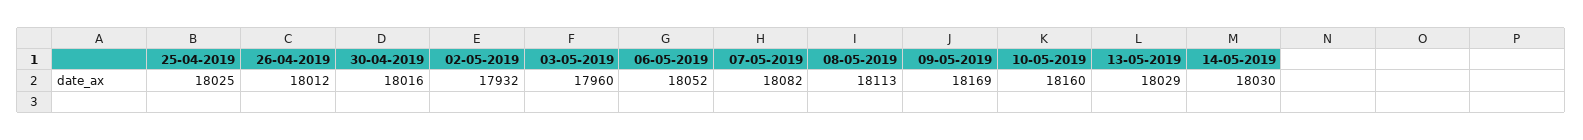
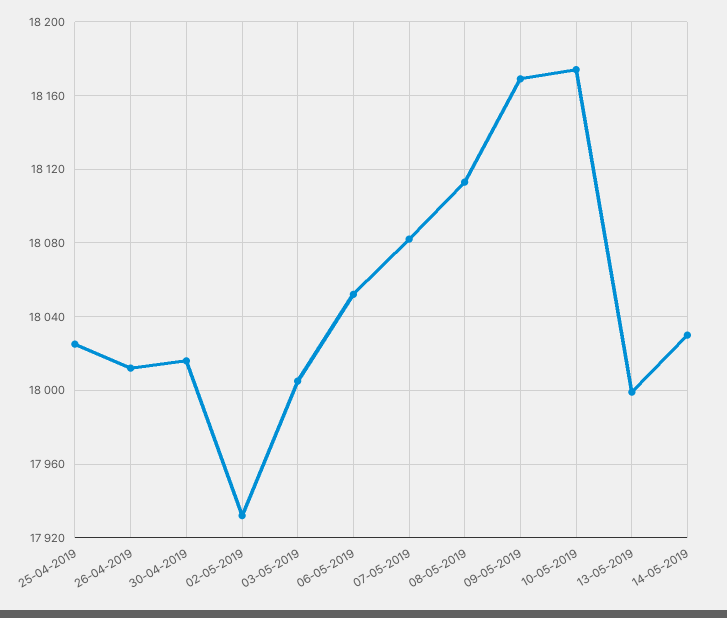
  {
    "25-04-2019": 18025,
    "26-04-2019": 18012,
    "30-04-2019": 18016,
    "02-05-2019": 17932,
-   "03-05-2019": 17960,
+   "03-05-2019": 18005,
    "06-05-2019": 18052,
    "07-05-2019": 18082,
    "08-05-2019": 18113,
    "09-05-2019": 18169,
-   "10-05-2019": 18160,
+   "10-05-2019": 18175,
-   "13-05-2019": 18029,
+   "13-05-2019": 18000,
    "14-05-2019": 18030
  }

